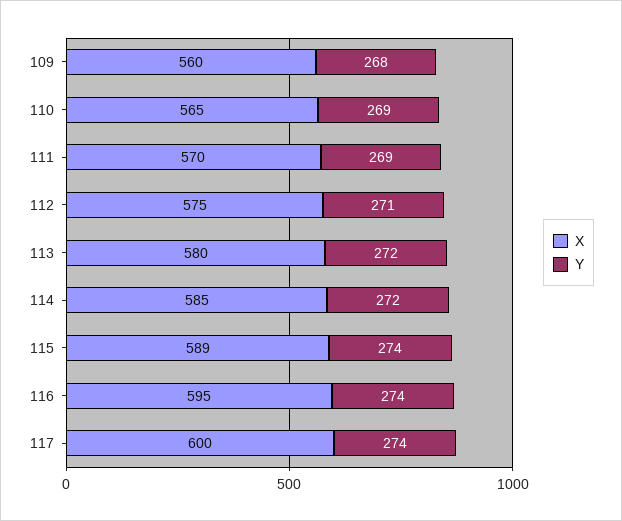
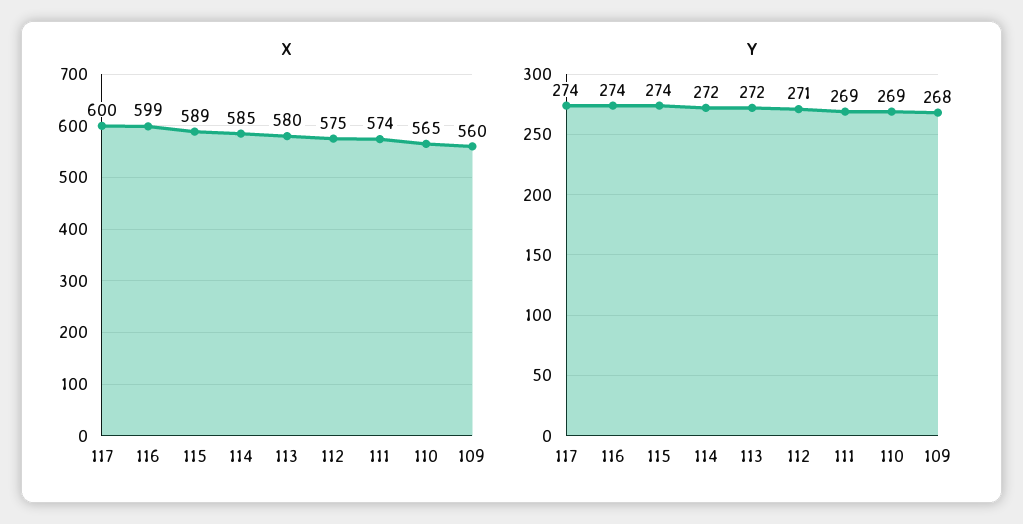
  {
    "X": {
      "109": 560,
      "110": 565,
-     "111": 570,
+     "111": 574,
      "112": 575,
      "113": 580,
      "114": 585,
      "115": 589,
-     "116": 595,
+     "116": 599,
      "117": 600
    },
    "Y": {
      "109": 268,
      "110": 269,
      "111": 269,
      "112": 271,
      "113": 272,
      "114": 272,
      "115": 274,
      "116": 274,
      "117": 274
    }
  }

